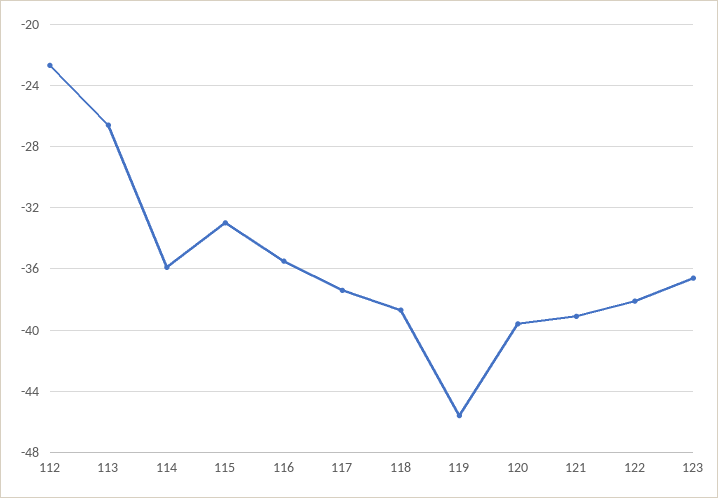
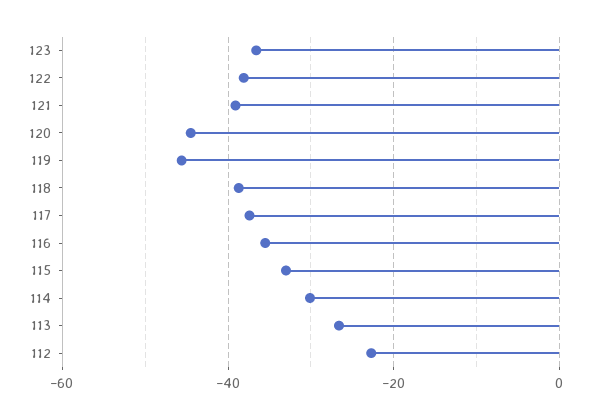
  {
    "112": -22.5,
    "113": -26.5,
-   "114": -36,
+   "114": -30,
    "115": -33,
    "116": -35.5,
    "117": -37.5,
    "118": -38.5,
    "119": -45.5,
-   "120": -39.5,
+   "120": -44,
    "121": -39,
    "122": -38,
    "123": -36.5
  }

